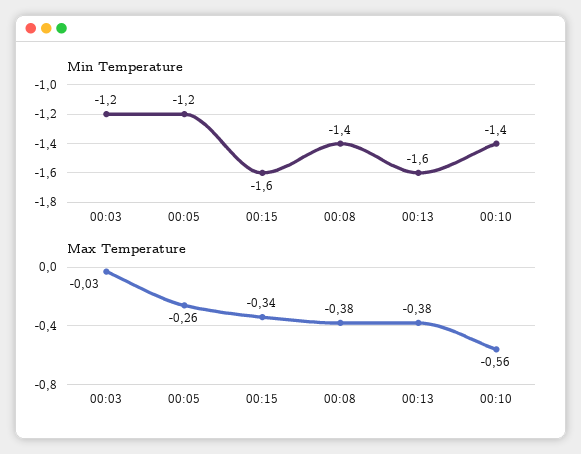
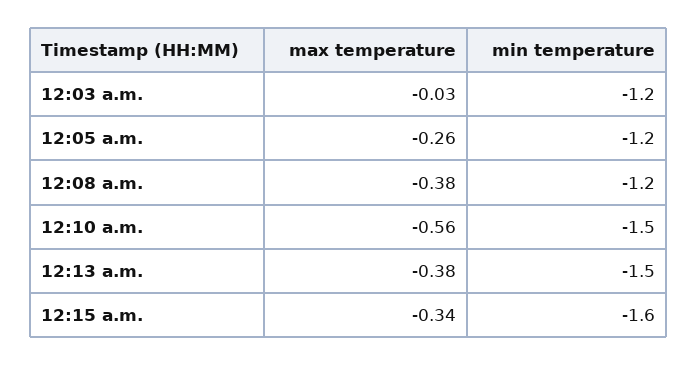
  {
    "Min Temperature": {
      "00:03": -1.2,
      "00:05": -1.2,
      "00:15": -1.6,
-     "00:08": -1.4,
+     "00:08": -1.2,
-     "00:13": -1.6,
+     "00:13": -1.5,
-     "00:10": -1.4
+     "00:10": -1.5
    },
    "Max Temperature": {
      "00:03": -0.03,
      "00:05": -0.26,
      "00:15": -0.34,
      "00:08": -0.38,
      "00:13": -0.38,
      "00:10": -0.56
    }
  }

